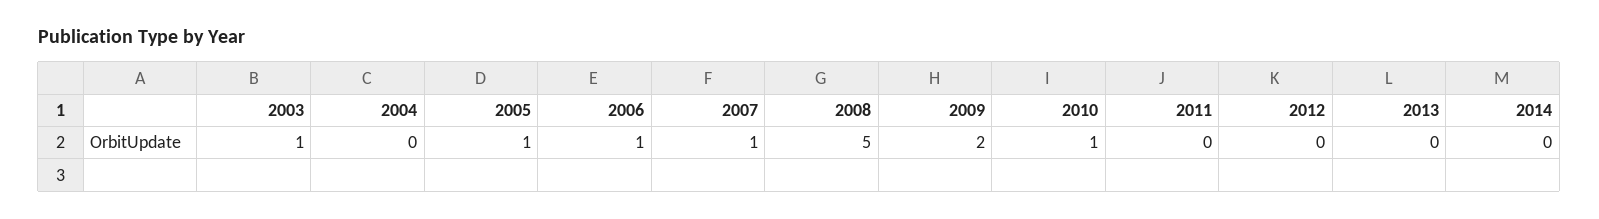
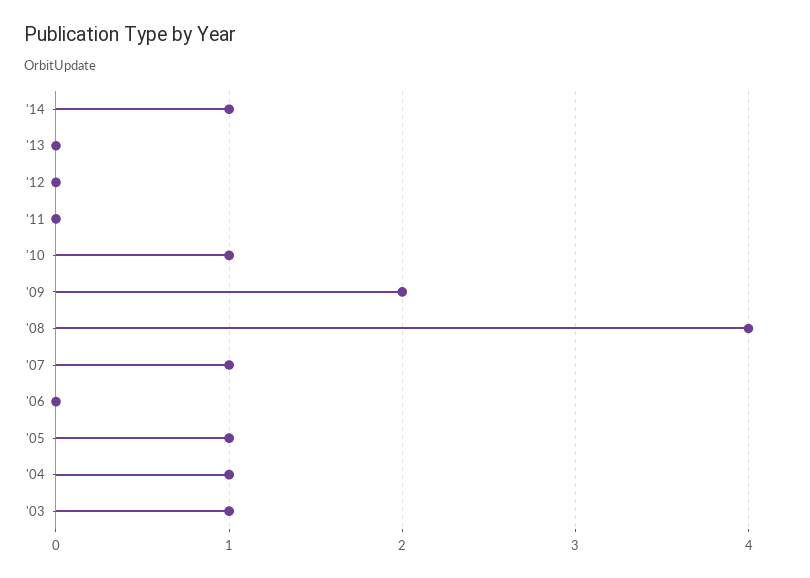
  {
    "2003": 1,
-   "2004": 0,
+   "2004": 1,
    "2005": 1,
-   "2006": 1,
+   "2006": 0,
    "2007": 1,
-   "2008": 5,
+   "2008": 4,
    "2009": 2,
    "2010": 1,
    "2011": 0,
    "2012": 0,
    "2013": 0,
-   "2014": 0
+   "2014": 1
  }

